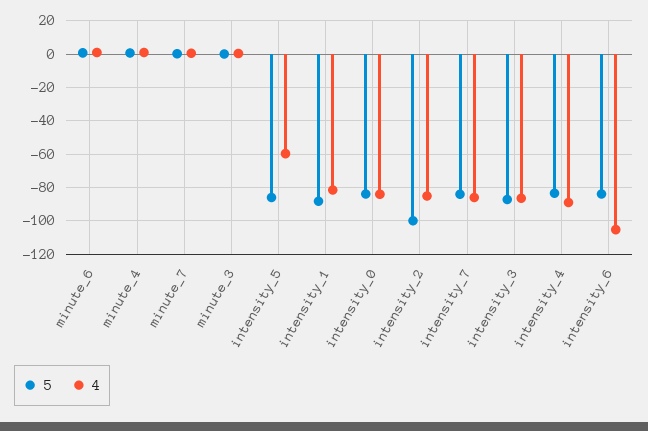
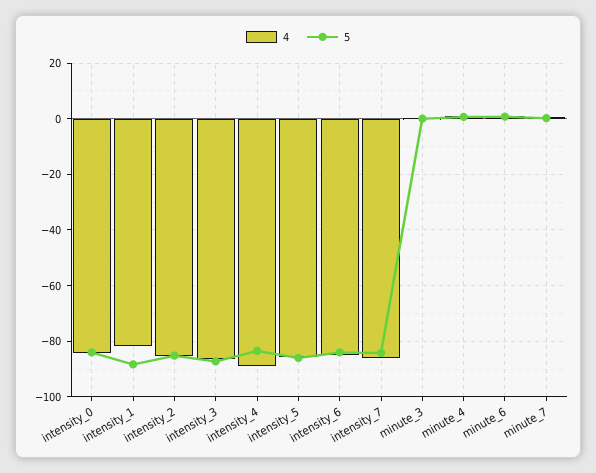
  {
    "5": {
      "minute_6": 0,
      "minute_4": 0,
      "minute_7": 0,
      "minute_3": 0,
      "intensity_5": -85,
      "intensity_1": -87.5,
      "intensity_0": -85,
-     "intensity_2": -100,
+     "intensity_2": -85,
      "intensity_7": -85,
      "intensity_3": -87.5,
      "intensity_4": -82.5,
      "intensity_6": -85
    },
    "4": {
      "minute_6": 0,
      "minute_4": 0,
      "minute_7": 0,
      "minute_3": 0,
-     "intensity_5": -60,
+     "intensity_5": -85,
      "intensity_1": -82.5,
      "intensity_0": -85,
      "intensity_2": -85,
      "intensity_7": -85,
      "intensity_3": -87.5,
      "intensity_4": -90,
-     "intensity_6": -105
+     "intensity_6": -85
    }
  }

